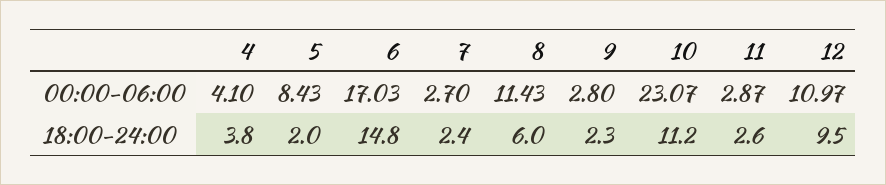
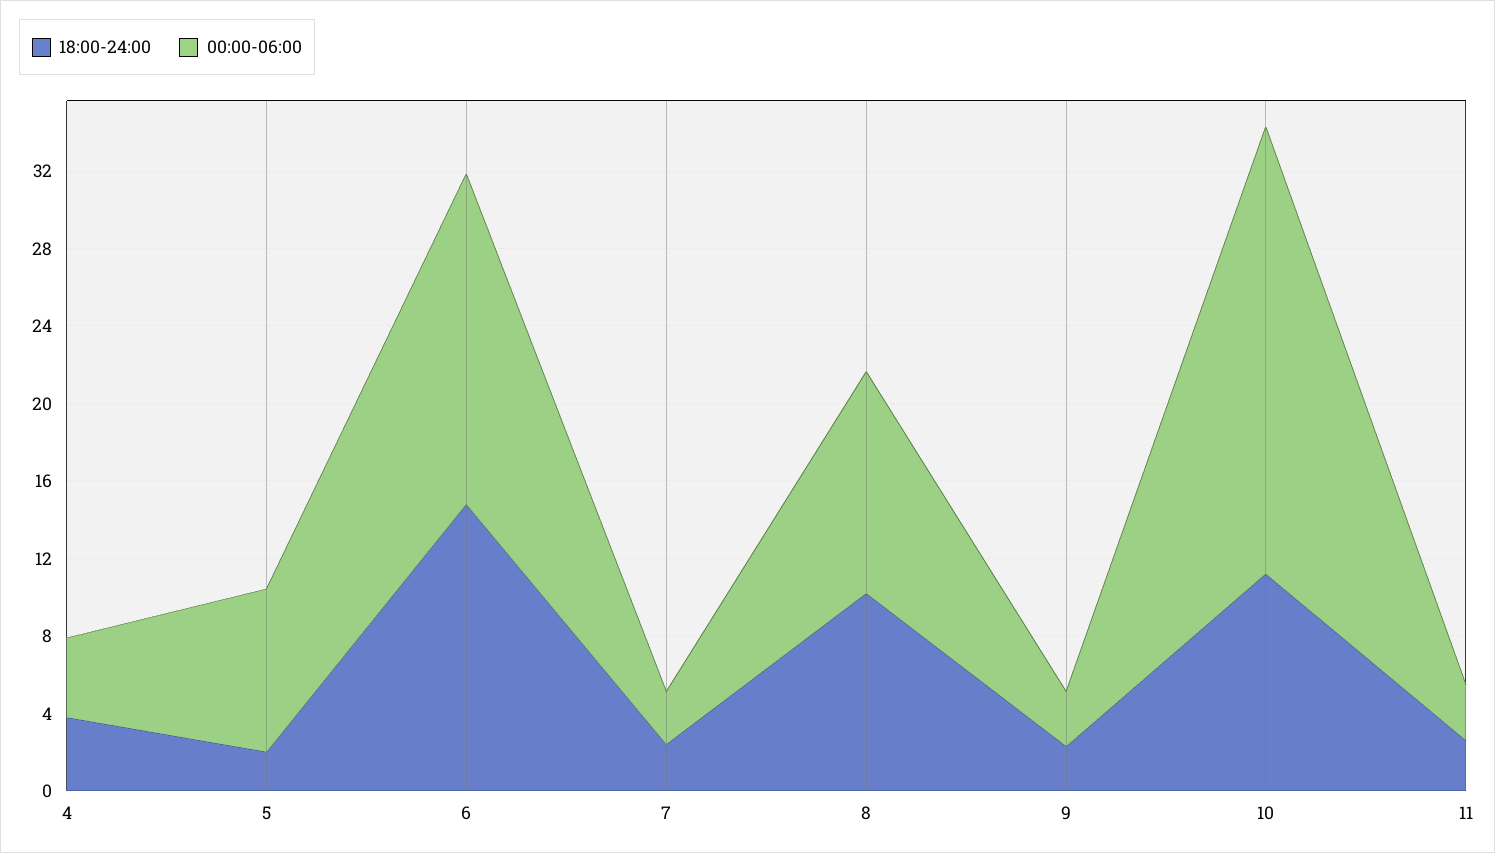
  {
    "00:00-06:00": {
      "4": 4.1,
      "5": 8.43,
      "6": 17.03,
      "7": 2.7,
      "8": 11.43,
      "9": 2.8,
      "10": 23.07,
-     "11": 2.87,
+     "11": 2.87
-     "12": 10.97
    },
    "18:00-24:00": {
      "4": 3.8,
      "5": 2,
      "6": 14.8,
      "7": 2.4,
-     "8": 6,
+     "8": 10,
      "9": 2.3,
      "10": 11.2,
-     "11": 2.6,
+     "11": 2.6
-     "12": 9.5
    }
  }

